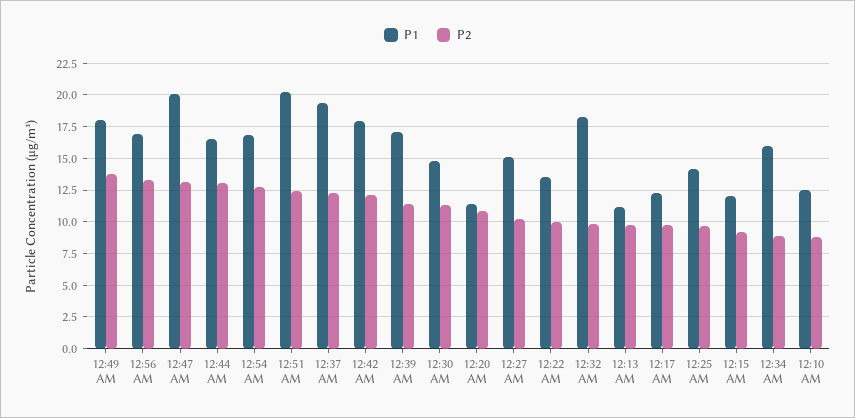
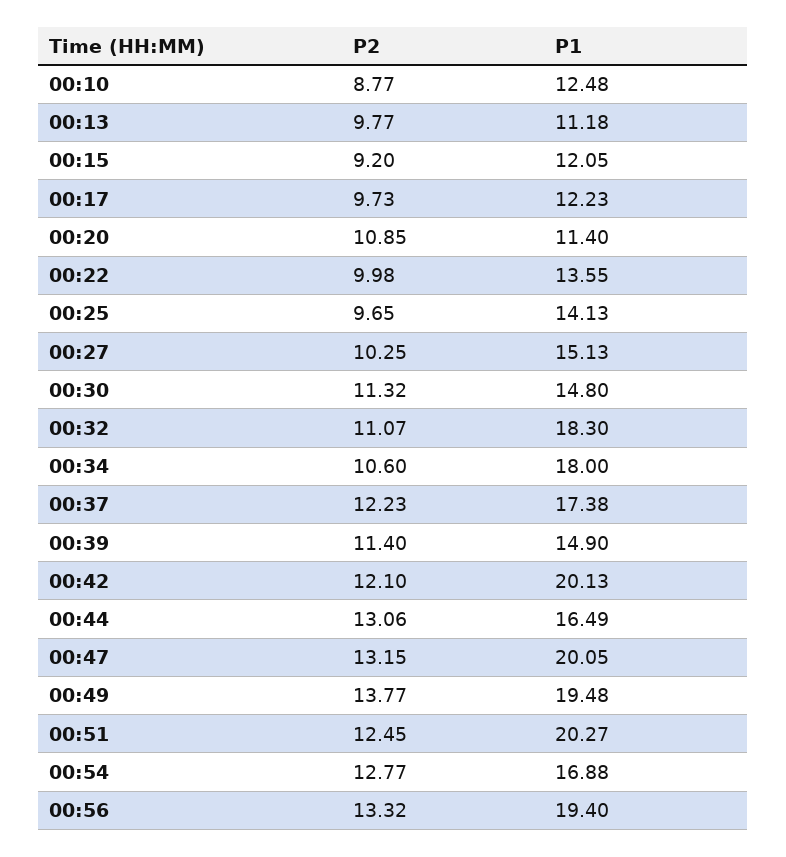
  {
    "P1": {
-     "12:49 AM": 18,
+     "12:49 AM": 19.48,
-     "12:56 AM": 17,
+     "12:56 AM": 19.4,
      "12:47 AM": 20.05,
      "12:44 AM": 16.49,
      "12:54 AM": 16.88,
      "12:51 AM": 20.27,
-     "12:37 AM": 19.5,
+     "12:37 AM": 17.38,
-     "12:42 AM": 18,
+     "12:42 AM": 20.13,
-     "12:39 AM": 17,
+     "12:39 AM": 14.9,
      "12:30 AM": 14.8,
      "12:20 AM": 11.4,
      "12:27 AM": 15.13,
      "12:22 AM": 13.55,
      "12:32 AM": 18.3,
      "12:13 AM": 11.18,
      "12:17 AM": 12.23,
      "12:25 AM": 14.13,
      "12:15 AM": 12.05,
-     "12:34 AM": 16,
+     "12:34 AM": 18,
      "12:10 AM": 12.48
    },
    "P2": {
      "12:49 AM": 13.77,
      "12:56 AM": 13.32,
      "12:47 AM": 13.15,
      "12:44 AM": 13.06,
      "12:54 AM": 12.77,
      "12:51 AM": 12.45,
      "12:37 AM": 12.23,
      "12:42 AM": 12.1,
      "12:39 AM": 11.4,
      "12:30 AM": 11.32,
      "12:20 AM": 10.85,
      "12:27 AM": 10.25,
      "12:22 AM": 9.98,
-     "12:32 AM": 10,
+     "12:32 AM": 11.07,
      "12:13 AM": 9.77,
      "12:17 AM": 9.73,
      "12:25 AM": 9.65,
      "12:15 AM": 9.2,
-     "12:34 AM": 9,
+     "12:34 AM": 10.6,
      "12:10 AM": 8.77
    }
  }

